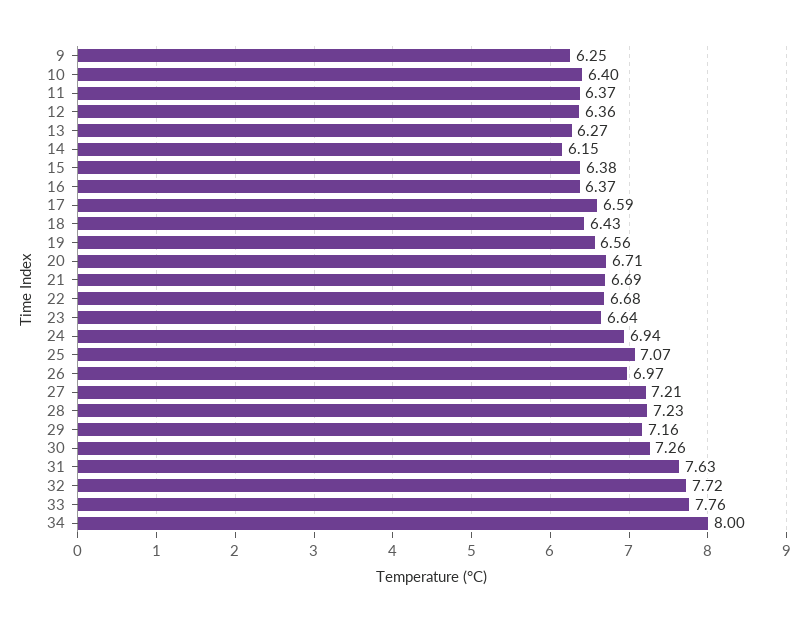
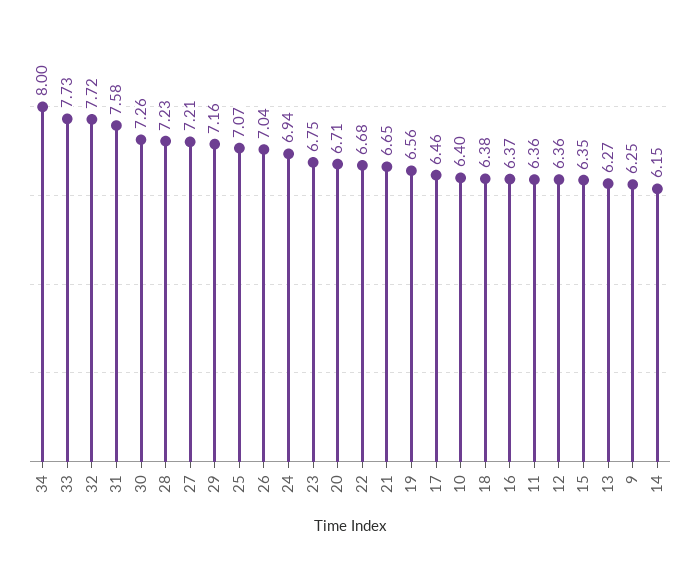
  {
    "9": 6.25,
    "10": 6.4,
-   "11": 6.37,
+   "11": 6.36,
    "12": 6.36,
    "13": 6.27,
    "14": 6.15,
-   "15": 6.38,
+   "15": 6.35,
    "16": 6.37,
-   "17": 6.59,
+   "17": 6.46,
-   "18": 6.43,
+   "18": 6.38,
    "19": 6.56,
    "20": 6.71,
-   "21": 6.69,
+   "21": 6.65,
    "22": 6.68,
-   "23": 6.64,
+   "23": 6.75,
    "24": 6.94,
    "25": 7.07,
-   "26": 6.97,
+   "26": 7.04,
    "27": 7.21,
    "28": 7.23,
    "29": 7.16,
    "30": 7.26,
-   "31": 7.63,
+   "31": 7.58,
    "32": 7.72,
-   "33": 7.76,
+   "33": 7.73,
    "34": 8
  }

